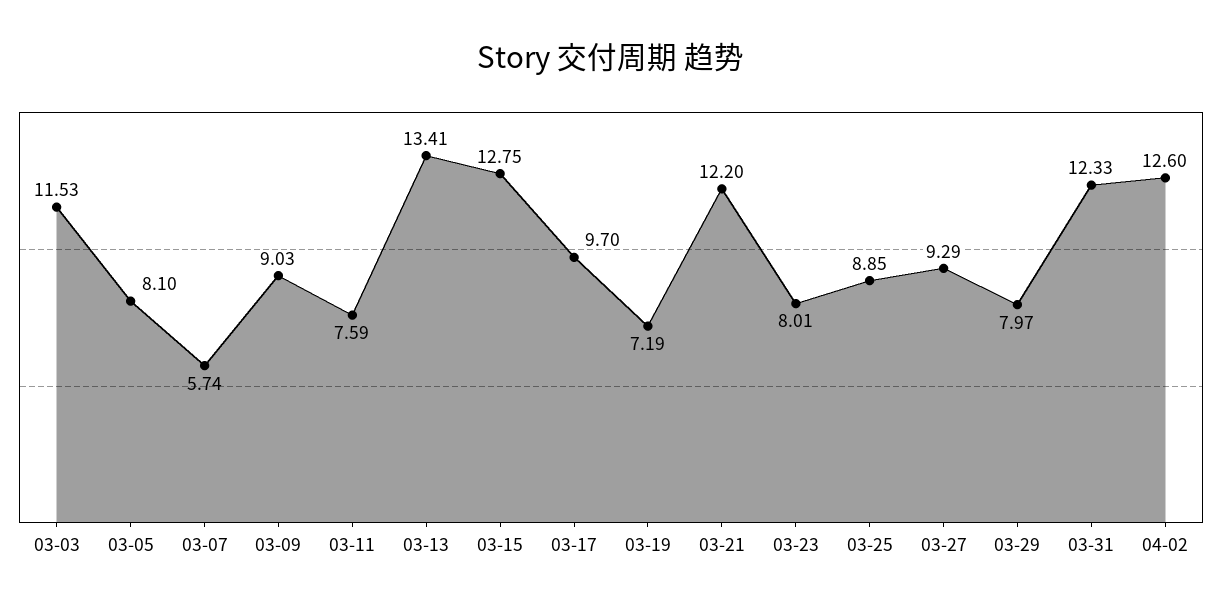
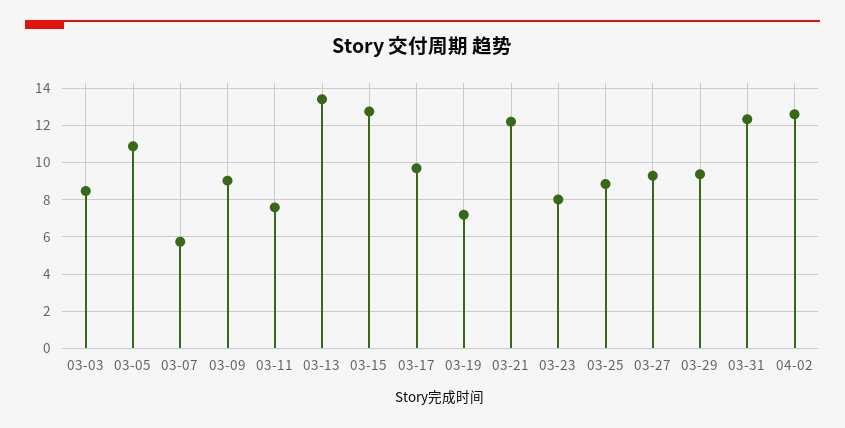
  {
-   "03-03": 11.53,
+   "03-03": 8.5,
-   "03-05": 8.1,
+   "03-05": 11,
    "03-07": 5.74,
    "03-09": 9.03,
    "03-11": 7.59,
    "03-13": 13.41,
    "03-15": 12.75,
    "03-17": 9.7,
    "03-19": 7.19,
    "03-21": 12.2,
    "03-23": 8.01,
    "03-25": 8.85,
    "03-27": 9.29,
-   "03-29": 7.97,
+   "03-29": 9.5,
    "03-31": 12.33,
    "04-02": 12.6
  }

